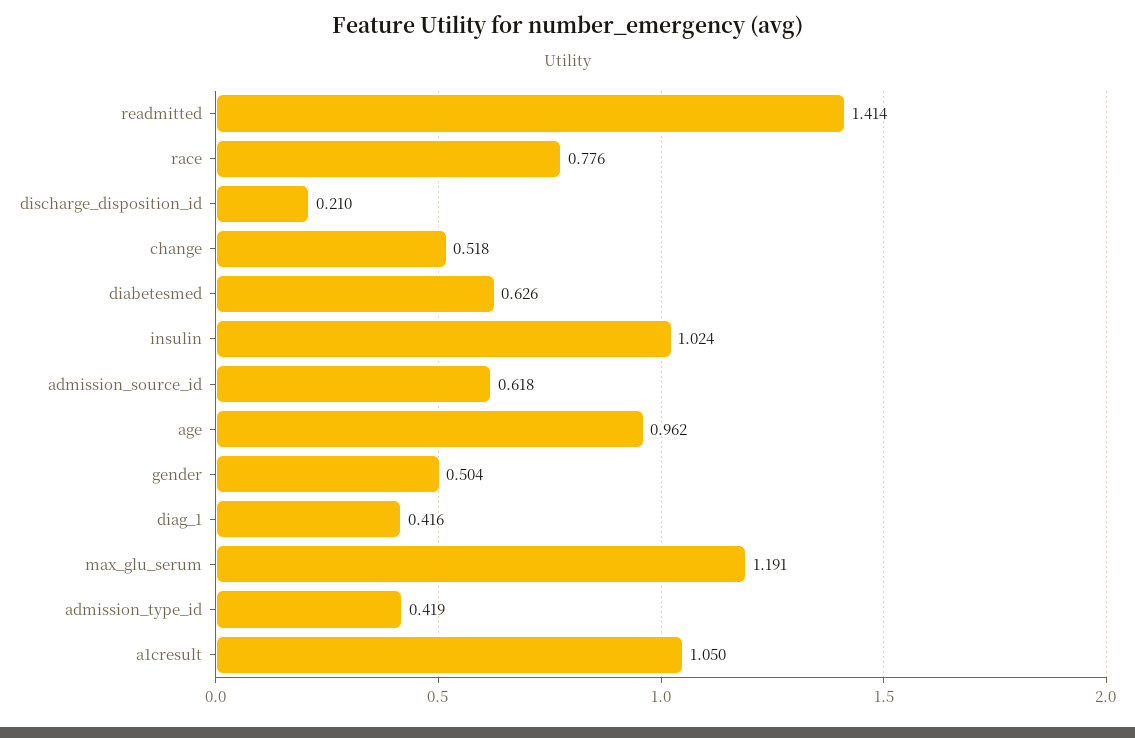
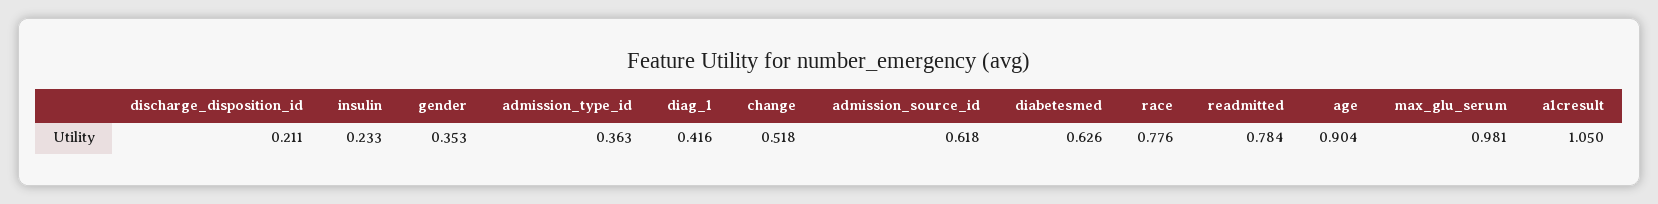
  {
-   "readmitted": 1.414,
+   "readmitted": 0.784,
    "race": 0.776,
-   "discharge_disposition_id": 0.21,
+   "discharge_disposition_id": 0.211,
    "change": 0.518,
    "diabetesmed": 0.626,
-   "insulin": 1.024,
+   "insulin": 0.233,
    "admission_source_id": 0.618,
-   "age": 0.962,
+   "age": 0.904,
-   "gender": 0.504,
+   "gender": 0.353,
    "diag_1": 0.416,
-   "max_glu_serum": 1.191,
+   "max_glu_serum": 0.981,
-   "admission_type_id": 0.419,
+   "admission_type_id": 0.363,
    "a1cresult": 1.05
  }

